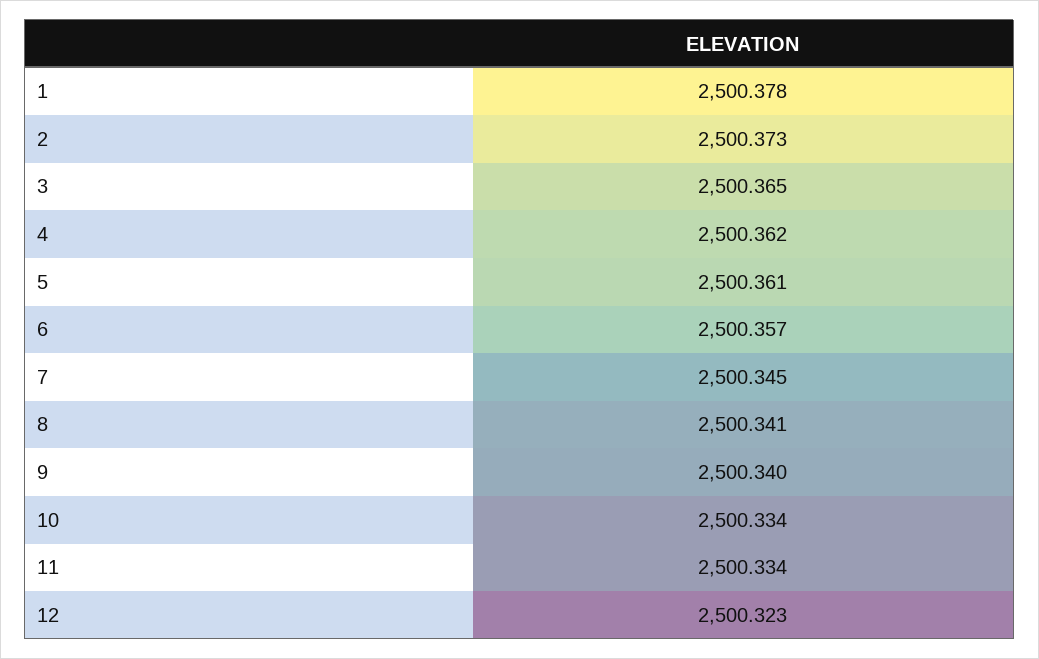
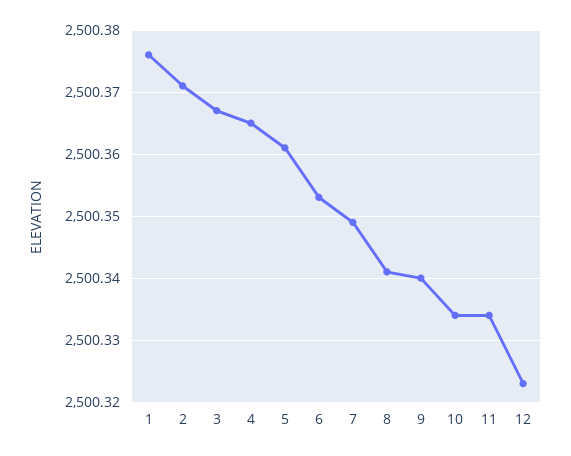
  {
-   "1": 2500.378,
+   "1": 2500.376,
-   "2": 2500.373,
+   "2": 2500.371,
-   "3": 2500.365,
+   "3": 2500.367,
-   "4": 2500.362,
+   "4": 2500.365,
    "5": 2500.361,
-   "6": 2500.357,
+   "6": 2500.353,
-   "7": 2500.345,
+   "7": 2500.349,
    "8": 2500.341,
    "9": 2500.34,
    "10": 2500.334,
    "11": 2500.334,
    "12": 2500.323
  }

